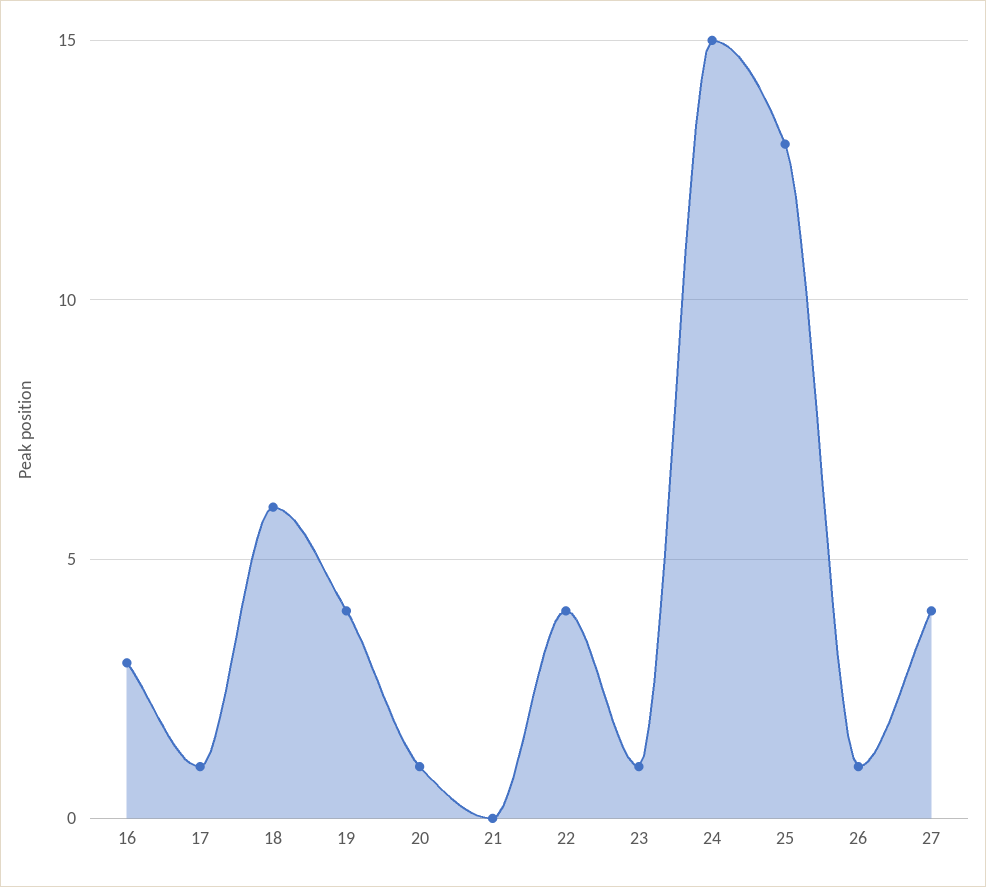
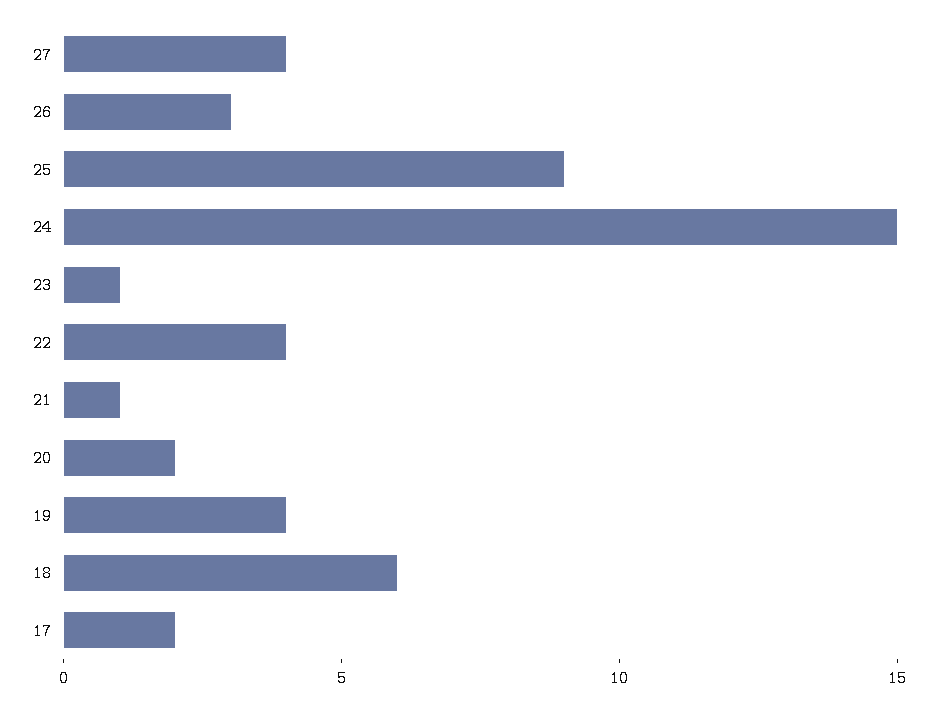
  {
-   "16": 3,
-   "17": 1,
+   "17": 2,
    "18": 6,
    "19": 4,
-   "20": 1,
+   "20": 2,
-   "21": 0,
+   "21": 1,
    "22": 4,
    "23": 1,
    "24": 15,
-   "25": 13,
+   "25": 9,
-   "26": 1,
+   "26": 3,
    "27": 4
  }

